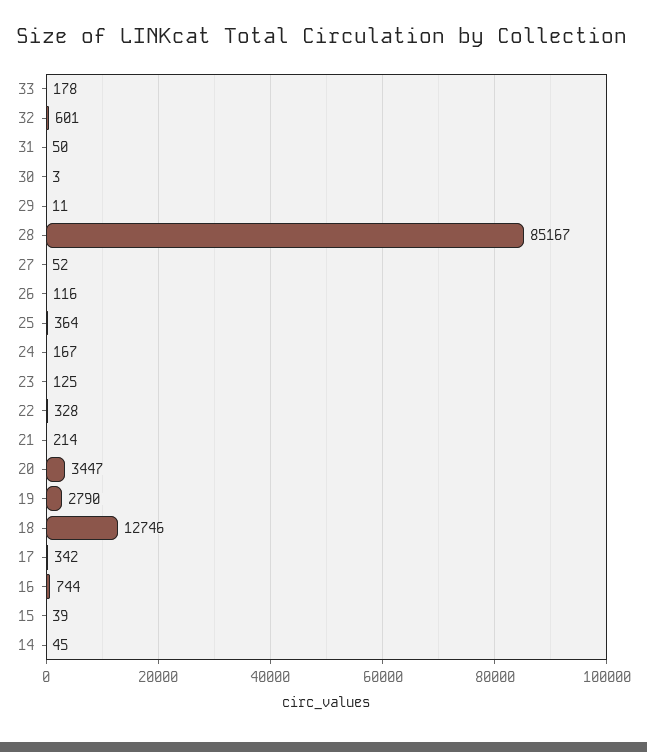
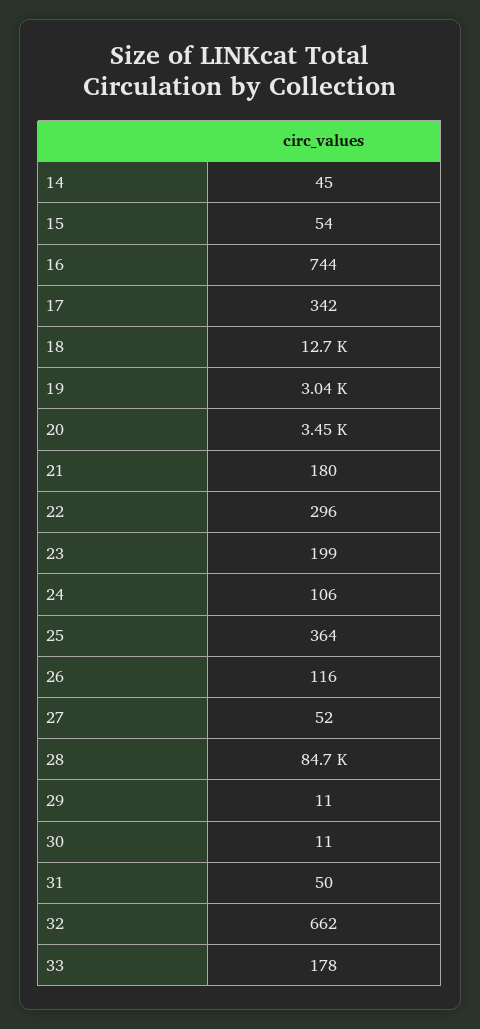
  {
    "33": 178,
-   "32": 601,
+   "32": 662,
    "31": 50,
-   "30": 3,
+   "30": 11,
    "29": 11,
-   "28": 85167,
+   "28": 84700,
    "27": 52,
    "26": 116,
    "25": 364,
-   "24": 167,
+   "24": 106,
-   "23": 125,
+   "23": 199,
-   "22": 328,
+   "22": 296,
-   "21": 214,
+   "21": 180,
    "20": 3447,
-   "19": 2790,
+   "19": 3040,
    "18": 12746,
    "17": 342,
    "16": 744,
-   "15": 39,
+   "15": 54,
    "14": 45
  }

